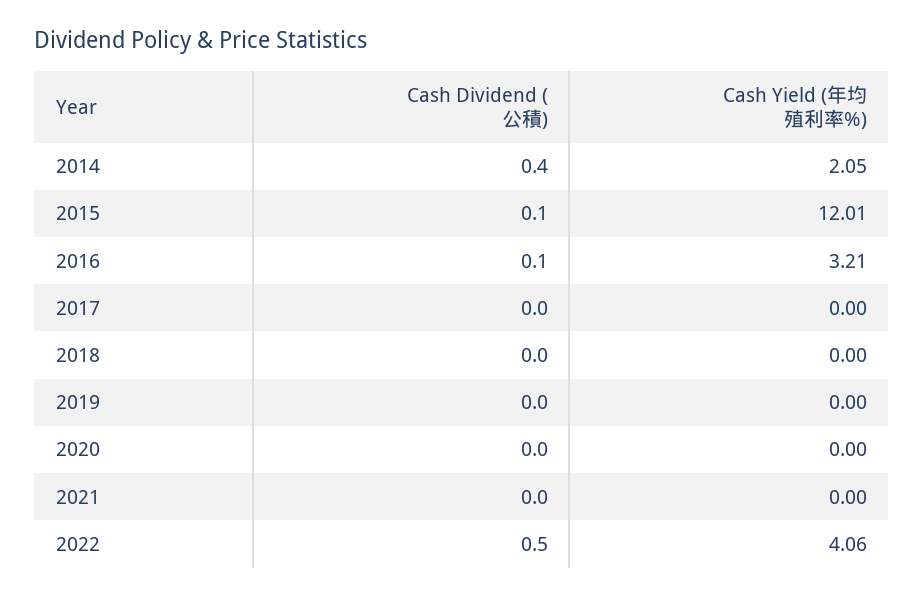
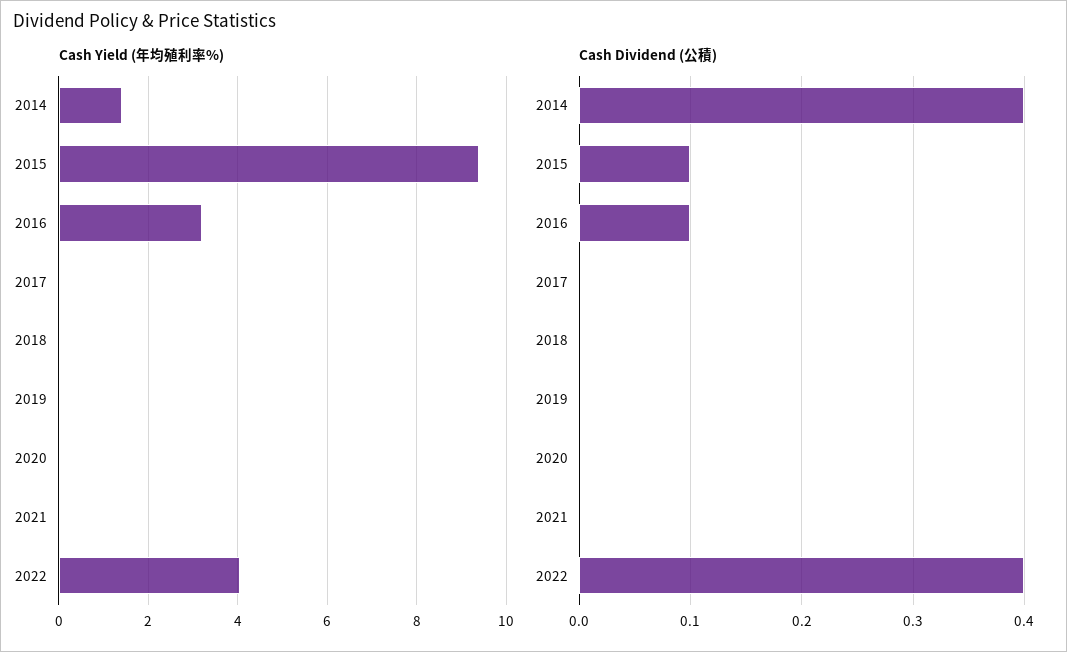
  {
    "Cash Dividend (公積)": {
      "2014": 0.4,
      "2015": 0.1,
      "2016": 0.1,
      "2017": 0,
      "2018": 0,
      "2019": 0,
      "2020": 0,
      "2021": 0,
-     "2022": 0.5
+     "2022": 0.4
    },
    "Cash Yield (年均殖利率%)": {
-     "2014": 2.05,
+     "2014": 1.4,
-     "2015": 12.01,
+     "2015": 9.4,
      "2016": 3.21,
      "2017": 0,
      "2018": 0,
      "2019": 0,
      "2020": 0,
      "2021": 0,
      "2022": 4.06
    }
  }

